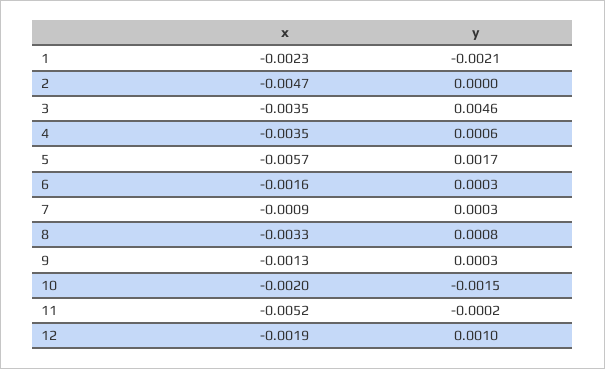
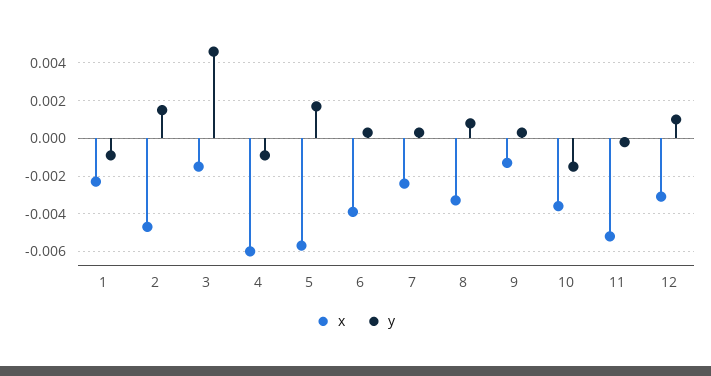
  {
    "x": {
      "1": -0.0023,
      "2": -0.0047,
-     "3": -0.0035,
+     "3": -0.0015,
-     "4": -0.0035,
+     "4": -0.006,
      "5": -0.0057,
-     "6": -0.0016,
+     "6": -0.004,
-     "7": -0.0009,
+     "7": -0.0025,
      "8": -0.0033,
      "9": -0.0013,
-     "10": -0.002,
+     "10": -0.0035,
      "11": -0.0052,
-     "12": -0.0019
+     "12": -0.003
    },
    "y": {
-     "1": -0.0021,
+     "1": -0.001,
-     "2": 0,
+     "2": 0.0015,
      "3": 0.0046,
-     "4": 0.0006,
+     "4": -0.001,
      "5": 0.0017,
      "6": 0.0003,
      "7": 0.0003,
      "8": 0.0008,
      "9": 0.0003,
      "10": -0.0015,
      "11": -0.0002,
      "12": 0.001
    }
  }

